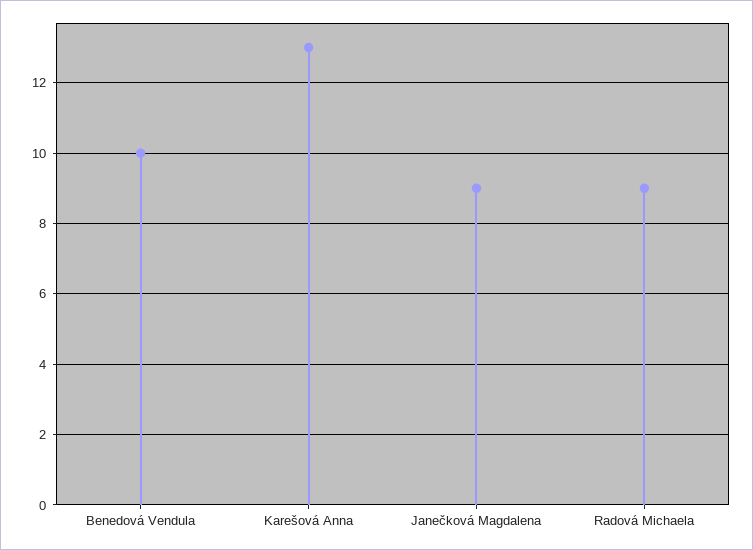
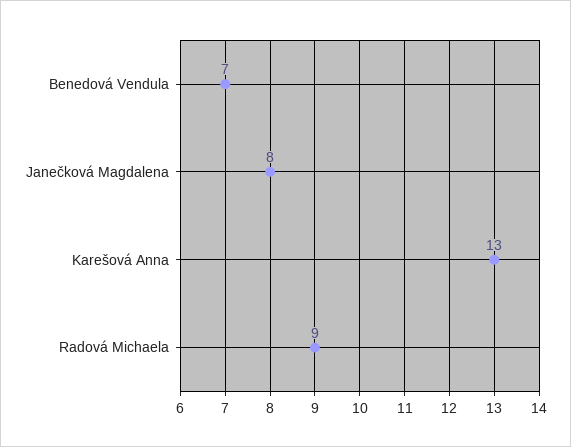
  {
-   "Benedová Vendula": 10,
+   "Benedová Vendula": 7,
    "Karešová Anna": 13,
-   "Janečková Magdalena": 9,
+   "Janečková Magdalena": 8,
    "Radová Michaela": 9
  }

